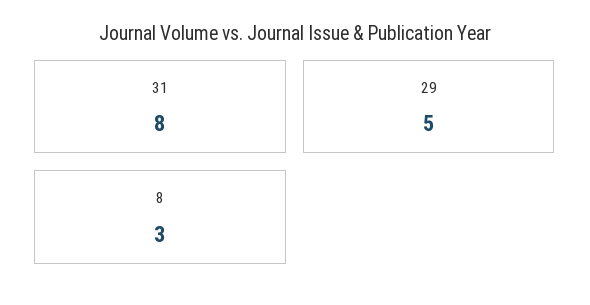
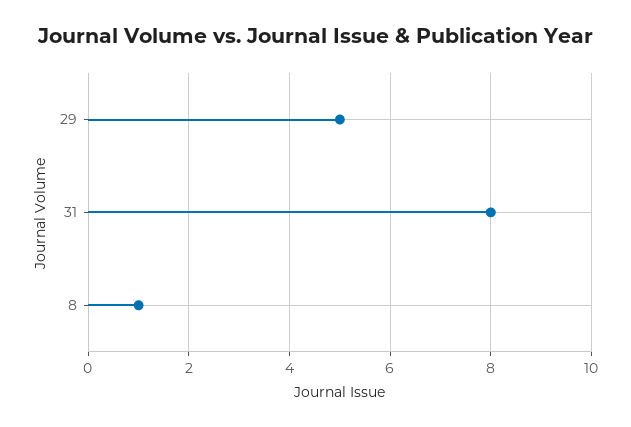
  {
    "31": 8,
    "29": 5,
-   "8": 3
+   "8": 1
  }

